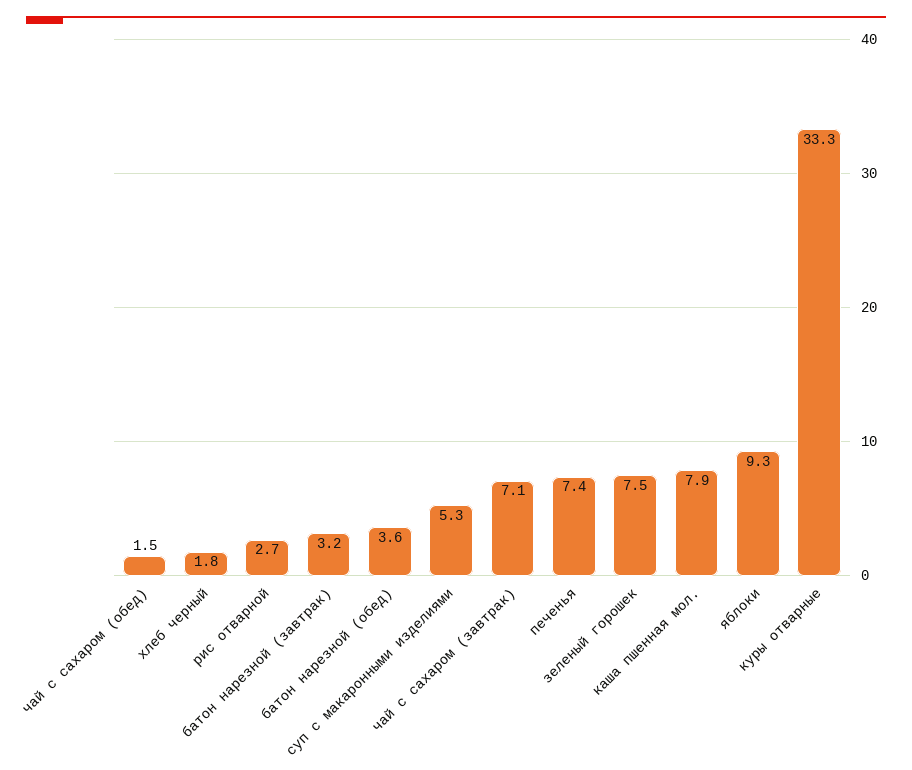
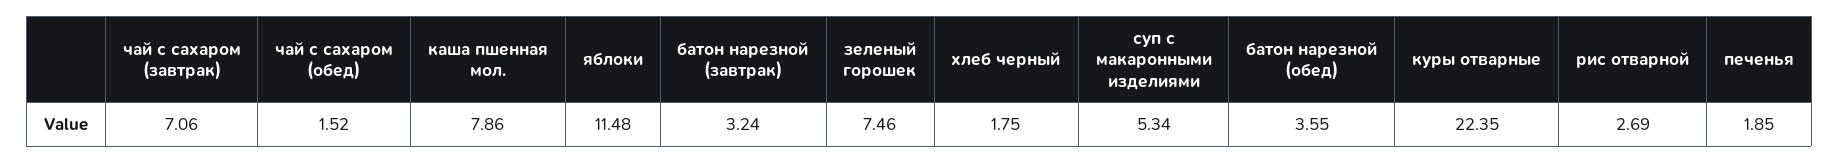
  {
    "чай с сахаром (обед)": 1.52,
    "хлеб черный": 1.75,
    "рис отварной": 2.69,
    "батон нарезной (завтрак)": 3.24,
    "батон нарезной (обед)": 3.55,
    "суп с макаронными изделиями": 5.34,
    "чай с сахаром (завтрак)": 7.06,
-   "печенья": 7.4,
+   "печенья": 1.85,
    "зеленый горошек": 7.46,
    "каша пшенная мол.": 7.86,
-   "яблоки": 9.3,
+   "яблоки": 11.48,
-   "куры отварные": 33.3
+   "куры отварные": 22.35
  }

